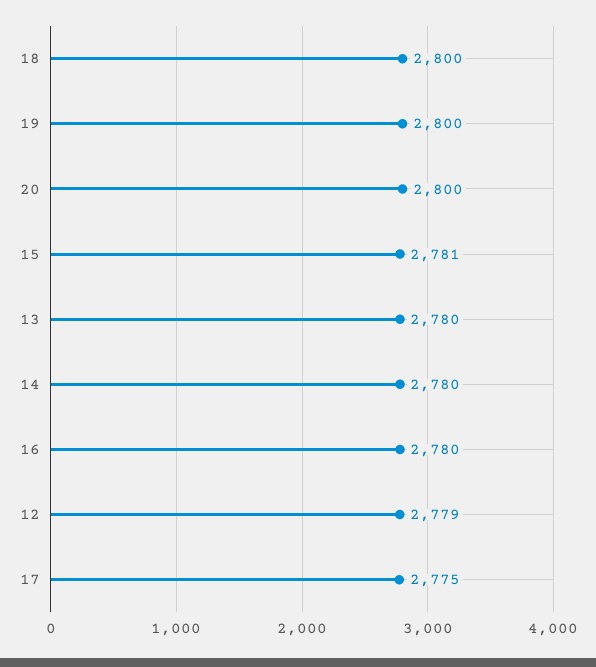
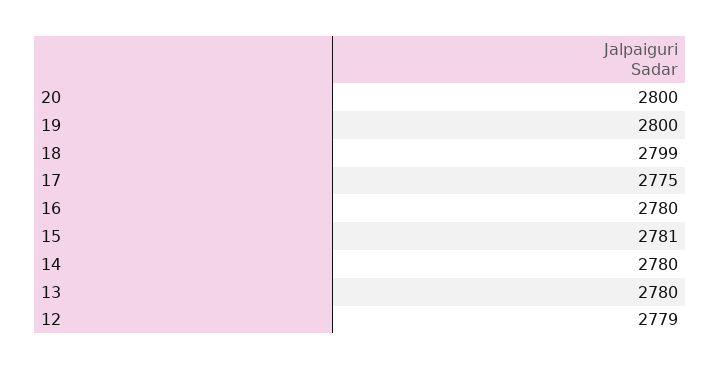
  {
-   "18": 2800,
+   "18": 2799,
    "19": 2800,
    "20": 2800,
    "15": 2781,
    "13": 2780,
    "14": 2780,
    "16": 2780,
    "12": 2779,
    "17": 2775
  }

